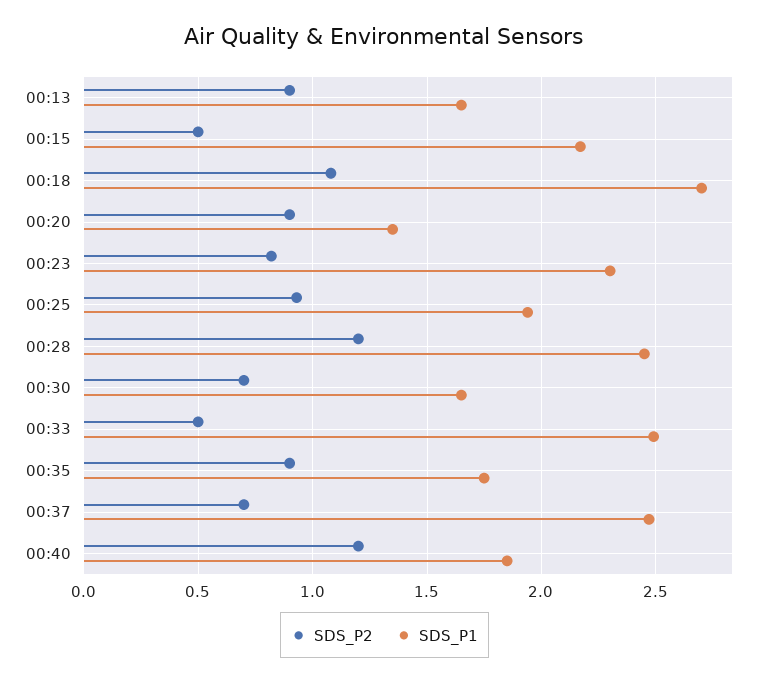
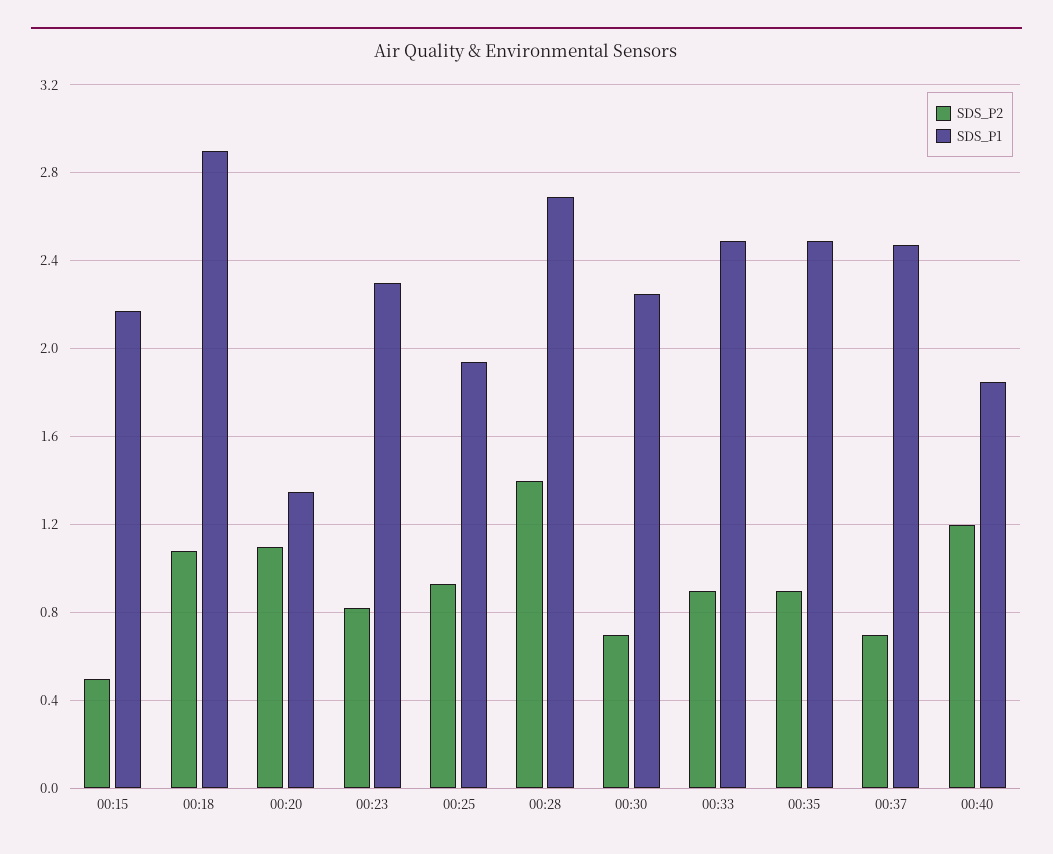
  {
    "SDS_P2": {
-     "00:13": 0.9,
      "00:15": 0.5,
      "00:18": 1.1,
-     "00:20": 0.9,
+     "00:20": 1.1,
      "00:23": 0.8,
      "00:25": 0.95,
-     "00:28": 1.2,
+     "00:28": 1.4,
      "00:30": 0.7,
-     "00:33": 0.5,
+     "00:33": 0.9,
      "00:35": 0.9,
      "00:37": 0.7,
      "00:40": 1.2
    },
    "SDS_P1": {
-     "00:13": 1.65,
      "00:15": 2.15,
-     "00:18": 2.7,
+     "00:18": 2.9,
      "00:20": 1.35,
      "00:23": 2.3,
      "00:25": 1.95,
-     "00:28": 2.45,
+     "00:28": 2.7,
-     "00:30": 1.65,
+     "00:30": 2.25,
      "00:33": 2.5,
-     "00:35": 1.75,
+     "00:35": 2.5,
      "00:37": 2.45,
      "00:40": 1.85
    }
  }

